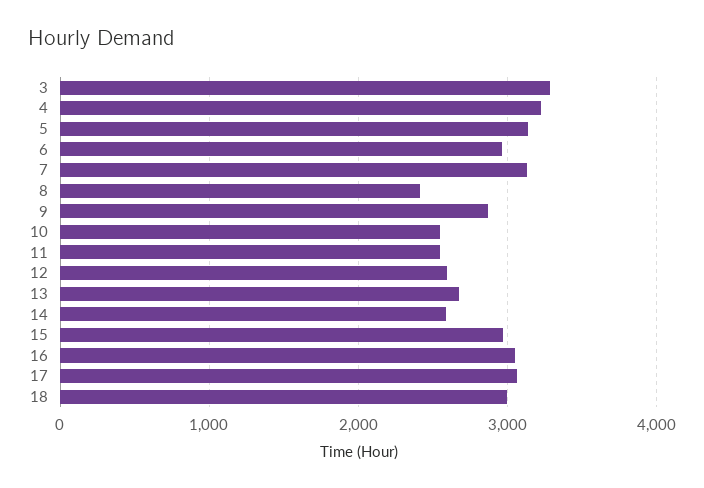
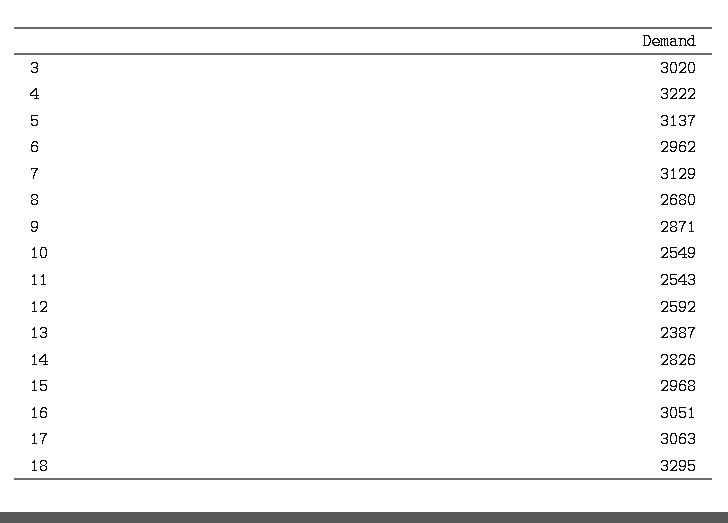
  {
-   "3": 3300,
+   "3": 3020,
    "4": 3222,
    "5": 3137,
    "6": 2962,
    "7": 3129,
-   "8": 2400,
+   "8": 2680,
    "9": 2871,
    "10": 2549,
    "11": 2543,
    "12": 2592,
-   "13": 2700,
+   "13": 2387,
-   "14": 2600,
+   "14": 2826,
    "15": 2968,
    "16": 3051,
    "17": 3063,
-   "18": 3000
+   "18": 3295
  }

